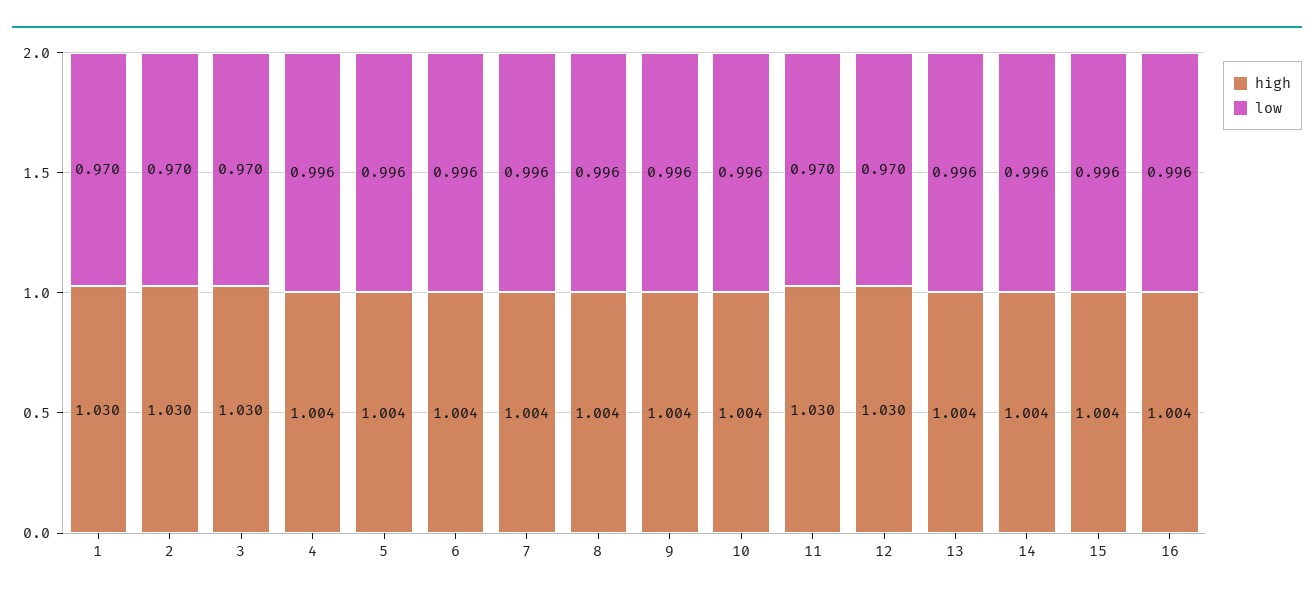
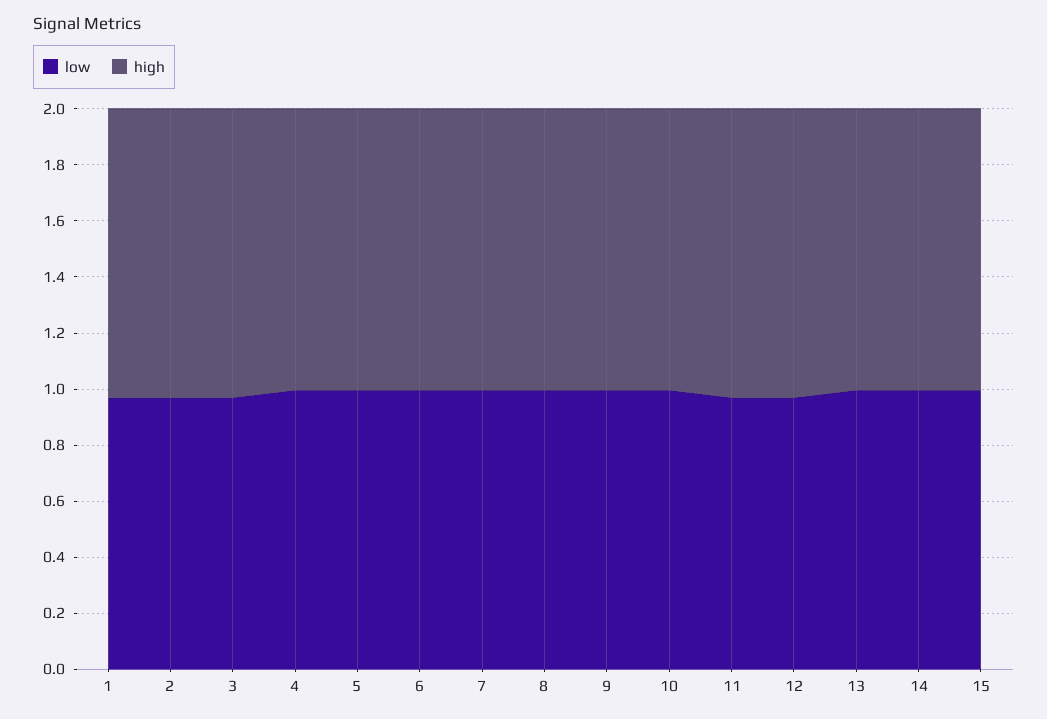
  {
    "high": {
      "1": 1.03,
      "2": 1.03,
      "3": 1.03,
      "4": 1.004,
      "5": 1.004,
      "6": 1.004,
      "7": 1.004,
      "8": 1.004,
      "9": 1.004,
      "10": 1.004,
      "11": 1.03,
      "12": 1.03,
      "13": 1.004,
      "14": 1.004,
-     "15": 1.004,
+     "15": 1.004
-     "16": 1.004
    },
    "low": {
      "1": 0.97,
      "2": 0.97,
      "3": 0.97,
      "4": 0.996,
      "5": 0.996,
      "6": 0.996,
      "7": 0.996,
      "8": 0.996,
      "9": 0.996,
      "10": 0.996,
      "11": 0.97,
      "12": 0.97,
      "13": 0.996,
      "14": 0.996,
-     "15": 0.996,
+     "15": 0.996
-     "16": 0.996
    }
  }

